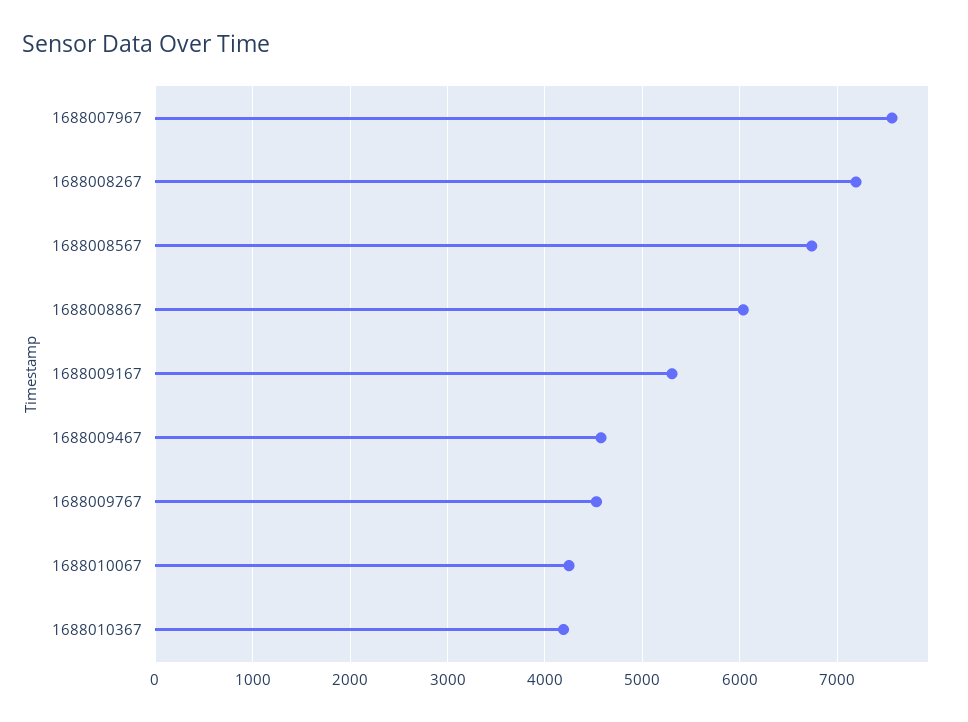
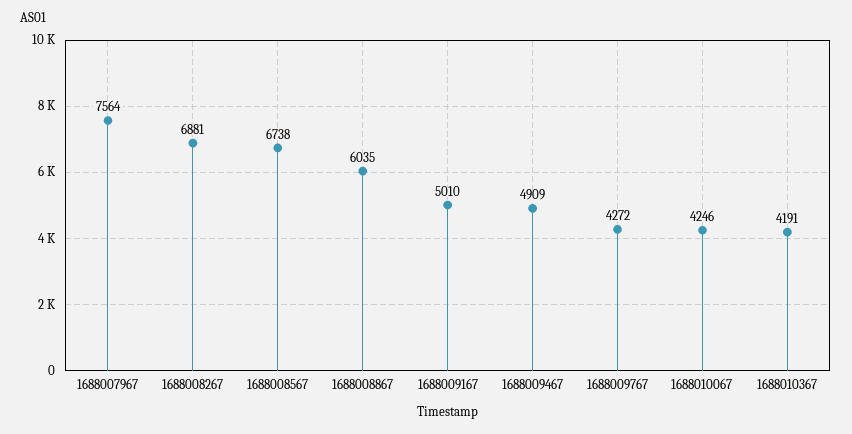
  {
    "1688007967": 7564,
-   "1688008267": 7200,
+   "1688008267": 6881,
    "1688008567": 6738,
    "1688008867": 6035,
-   "1688009167": 5300,
+   "1688009167": 5010,
-   "1688009467": 4600,
+   "1688009467": 4909,
-   "1688009767": 4500,
+   "1688009767": 4272,
    "1688010067": 4246,
    "1688010367": 4191
  }

